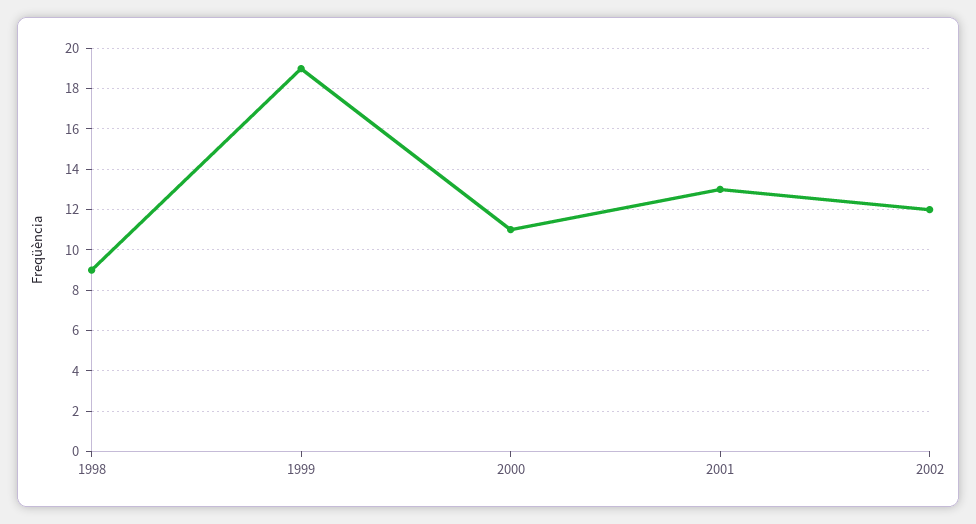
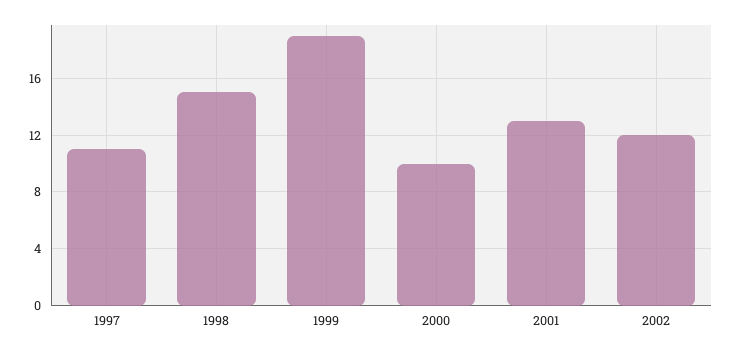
  {
-   "1998": 9,
+   "1998": 15,
    "1999": 19,
-   "2000": 11,
+   "2000": 10,
    "2001": 13,
-   "2002": 12
+   "2002": 12,
+   "1997": 11
  }

